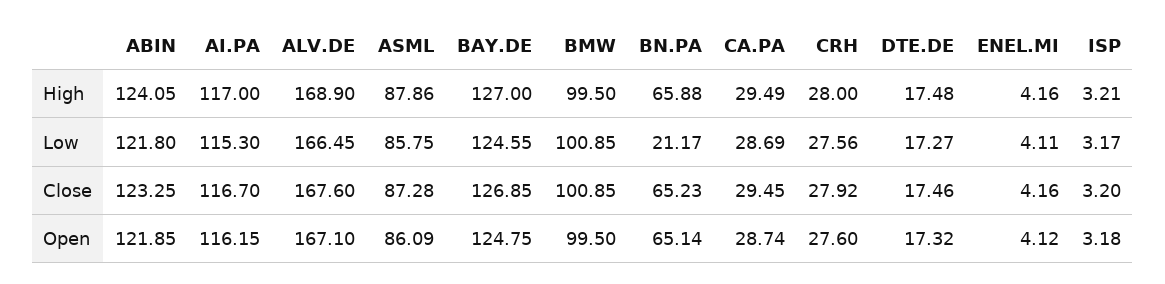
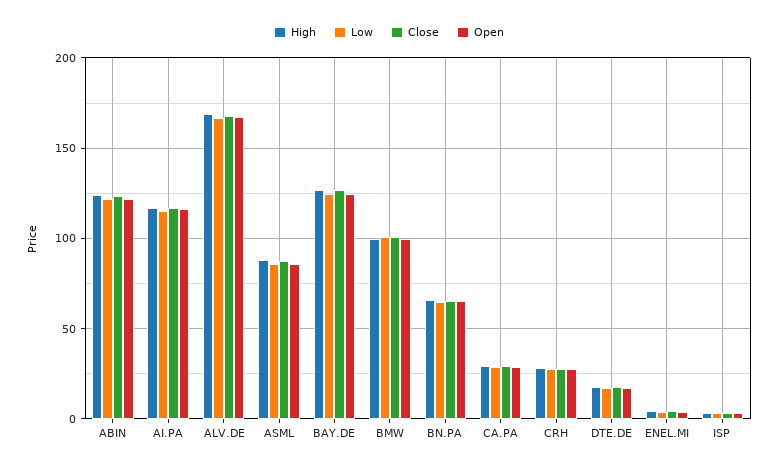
  {
    "High": {
      "ABIN": 124.05,
      "AI.PA": 117,
      "ALV.DE": 168.9,
      "ASML": 87.86,
      "BAY.DE": 127,
      "BMW": 99.5,
      "BN.PA": 65.88,
      "CA.PA": 29.49,
      "CRH": 28,
      "DTE.DE": 17.48,
      "ENEL.MI": 4.16,
      "ISP": 3.21
    },
    "Low": {
      "ABIN": 121.8,
      "AI.PA": 115.3,
      "ALV.DE": 166.45,
      "ASML": 85.75,
      "BAY.DE": 124.55,
      "BMW": 100.85,
-     "BN.PA": 21.17,
+     "BN.PA": 65,
      "CA.PA": 28.69,
      "CRH": 27.56,
      "DTE.DE": 17.27,
      "ENEL.MI": 4.11,
      "ISP": 3.17
    },
    "Close": {
      "ABIN": 123.25,
      "AI.PA": 116.7,
      "ALV.DE": 167.6,
      "ASML": 87.28,
      "BAY.DE": 126.85,
      "BMW": 100.85,
      "BN.PA": 65.23,
      "CA.PA": 29.45,
      "CRH": 27.92,
      "DTE.DE": 17.46,
      "ENEL.MI": 4.16,
      "ISP": 3.2
    },
    "Open": {
      "ABIN": 121.85,
      "AI.PA": 116.15,
      "ALV.DE": 167.1,
      "ASML": 86.09,
      "BAY.DE": 124.75,
      "BMW": 99.5,
      "BN.PA": 65.14,
      "CA.PA": 28.74,
      "CRH": 27.6,
      "DTE.DE": 17.32,
      "ENEL.MI": 4.12,
      "ISP": 3.18
    }
  }

